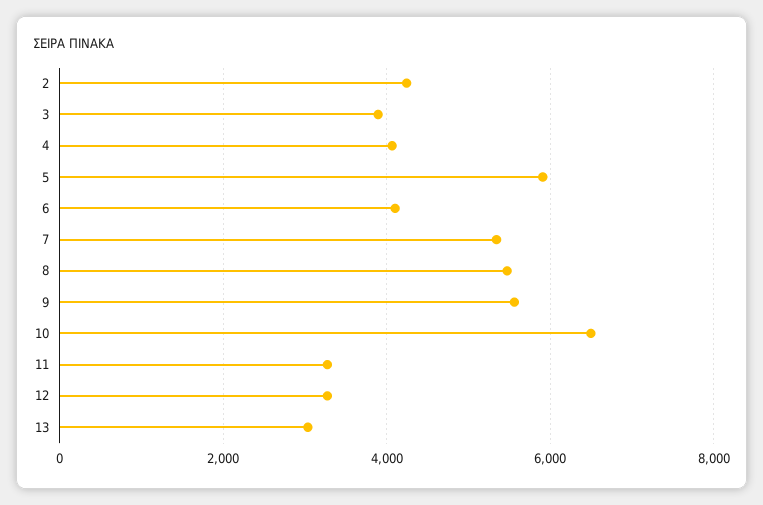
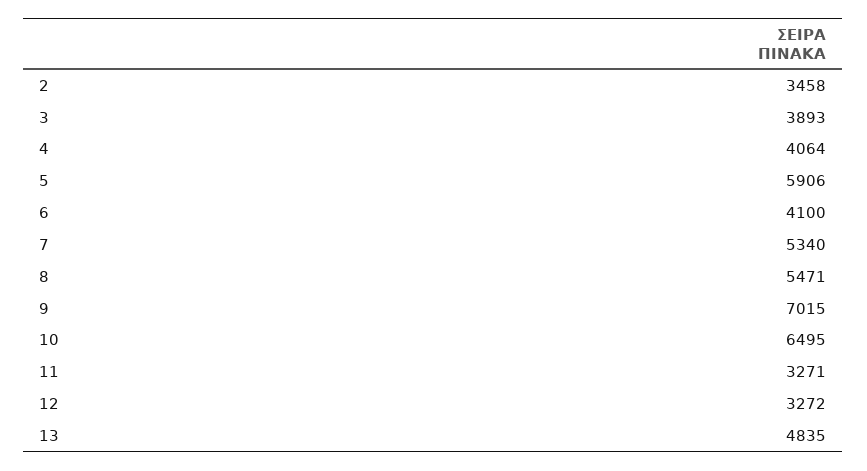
  {
-   "2": 4200,
+   "2": 3458,
    "3": 3893,
    "4": 4064,
    "5": 5906,
    "6": 4100,
    "7": 5340,
    "8": 5471,
-   "9": 5600,
+   "9": 7015,
    "10": 6495,
    "11": 3271,
    "12": 3272,
-   "13": 3000
+   "13": 4835
  }

